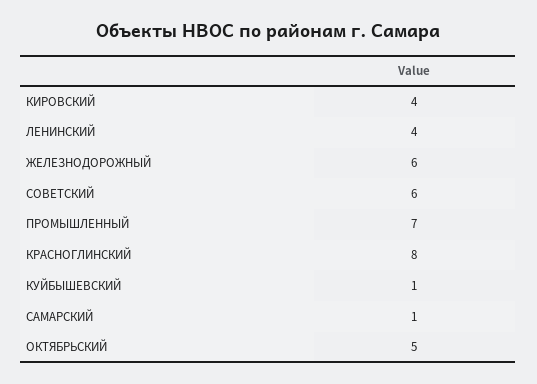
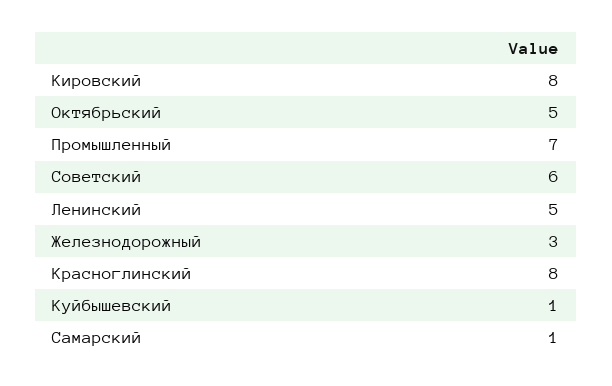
  {
-   "КИРОВСКИЙ": 4,
+   "КИРОВСКИЙ": 8,
-   "ЛЕНИНСКИЙ": 4,
+   "ЛЕНИНСКИЙ": 5,
-   "ЖЕЛЕЗНОДОРОЖНЫЙ": 6,
+   "ЖЕЛЕЗНОДОРОЖНЫЙ": 3,
    "СОВЕТСКИЙ": 6,
    "ПРОМЫШЛЕННЫЙ": 7,
    "КРАСНОГЛИНСКИЙ": 8,
    "КУЙБЫШЕВСКИЙ": 1,
    "САМАРСКИЙ": 1,
    "ОКТЯБРЬСКИЙ": 5
  }

